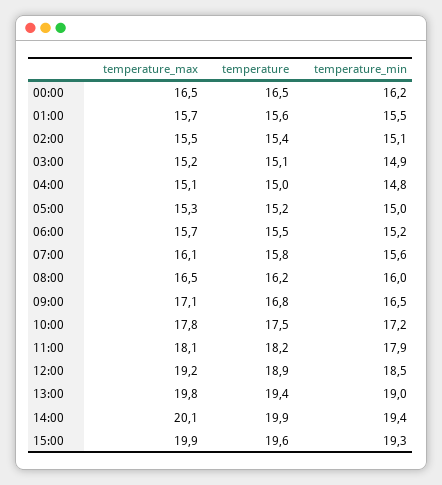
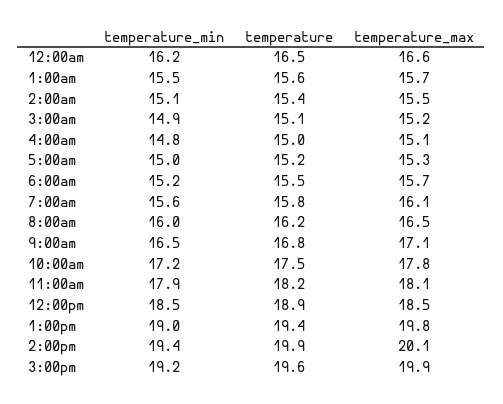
  {
    "temperature_max": {
-     "00:00": 16.5,
+     "00:00": 16.6,
      "01:00": 15.7,
      "02:00": 15.5,
      "03:00": 15.2,
      "04:00": 15.1,
      "05:00": 15.3,
      "06:00": 15.7,
      "07:00": 16.1,
      "08:00": 16.5,
      "09:00": 17.1,
      "10:00": 17.8,
      "11:00": 18.1,
-     "12:00": 19.2,
+     "12:00": 18.5,
      "13:00": 19.8,
      "14:00": 20.1,
      "15:00": 19.9
    },
    "temperature": {
      "00:00": 16.5,
      "01:00": 15.6,
      "02:00": 15.4,
      "03:00": 15.1,
      "04:00": 15,
      "05:00": 15.2,
      "06:00": 15.5,
      "07:00": 15.8,
      "08:00": 16.2,
      "09:00": 16.8,
      "10:00": 17.5,
      "11:00": 18.2,
      "12:00": 18.9,
      "13:00": 19.4,
      "14:00": 19.9,
      "15:00": 19.6
    },
    "temperature_min": {
      "00:00": 16.2,
      "01:00": 15.5,
      "02:00": 15.1,
      "03:00": 14.9,
      "04:00": 14.8,
      "05:00": 15,
      "06:00": 15.2,
      "07:00": 15.6,
      "08:00": 16,
      "09:00": 16.5,
      "10:00": 17.2,
      "11:00": 17.9,
      "12:00": 18.5,
      "13:00": 19,
      "14:00": 19.4,
-     "15:00": 19.3
+     "15:00": 19.2
    }
  }

